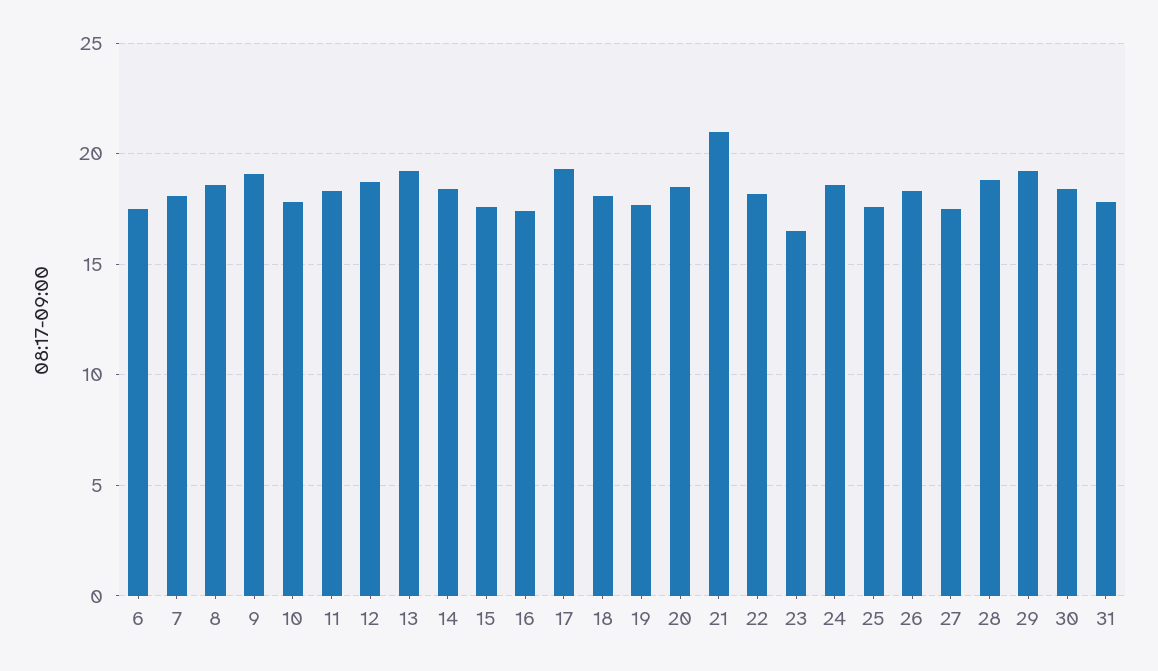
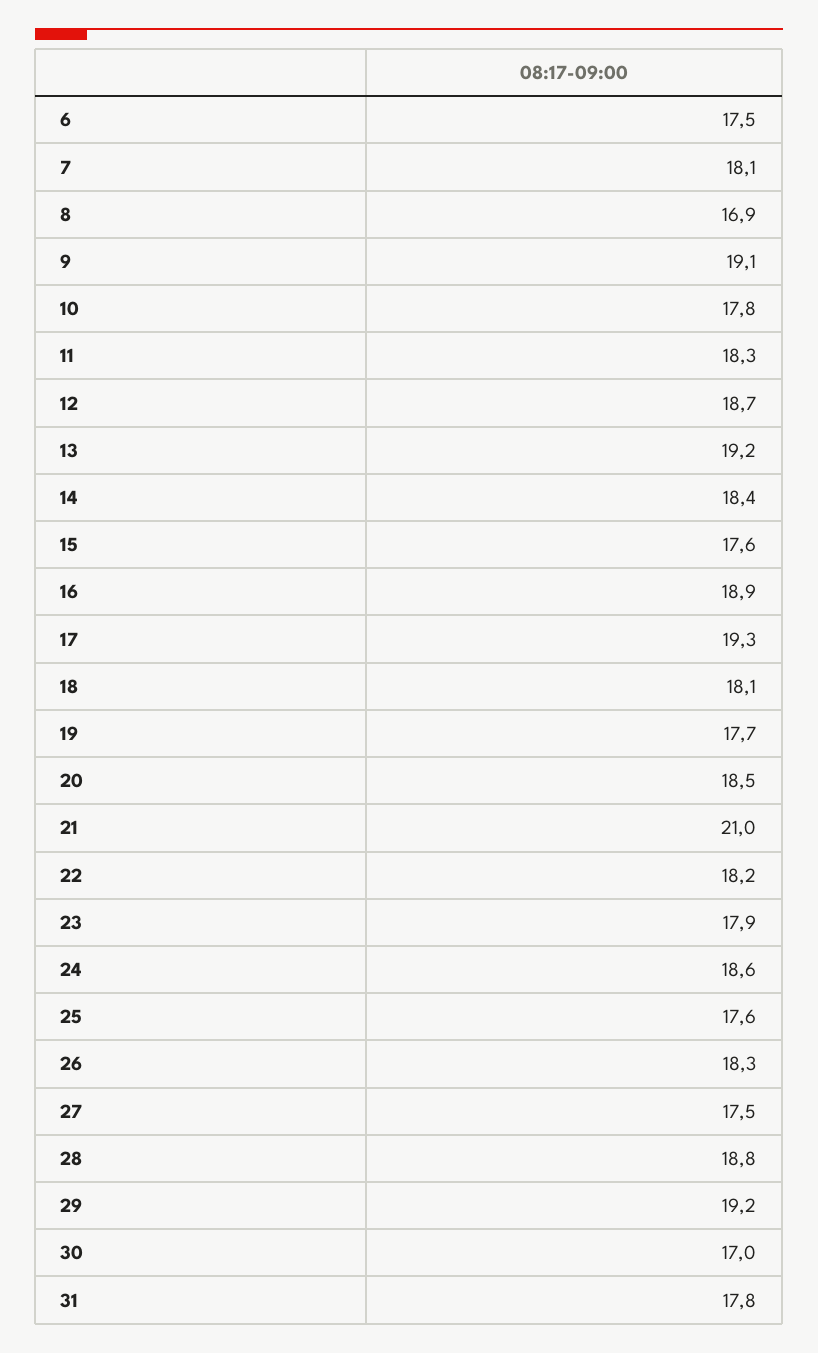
  {
    "6": 17.5,
    "7": 18.1,
-   "8": 18.5,
+   "8": 16.9,
    "9": 19.1,
    "10": 17.8,
    "11": 18.3,
    "12": 18.7,
    "13": 19.2,
    "14": 18.4,
    "15": 17.6,
-   "16": 17.5,
+   "16": 18.9,
    "17": 19.3,
    "18": 18.1,
    "19": 17.7,
    "20": 18.5,
    "21": 21,
    "22": 18.2,
-   "23": 16.5,
+   "23": 17.9,
    "24": 18.6,
    "25": 17.6,
    "26": 18.3,
    "27": 17.5,
    "28": 18.8,
    "29": 19.2,
-   "30": 18.5,
+   "30": 17,
    "31": 17.8
  }

